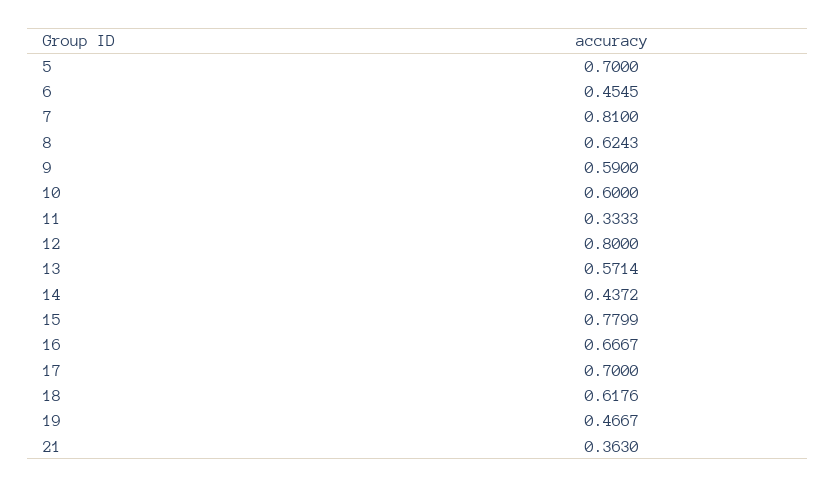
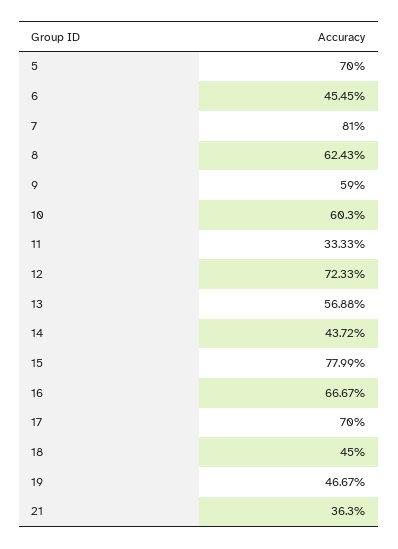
  {
    "5": 0.7,
    "6": 0.4545,
    "7": 0.81,
    "8": 0.6243,
    "9": 0.59,
-   "10": 0.6,
+   "10": 0.603,
    "11": 0.3333,
-   "12": 0.8,
+   "12": 0.7233,
-   "13": 0.5714,
+   "13": 0.5688,
    "14": 0.4372,
    "15": 0.7799,
    "16": 0.6667,
    "17": 0.7,
-   "18": 0.6176,
+   "18": 0.45,
    "19": 0.4667,
    "21": 0.363
  }

